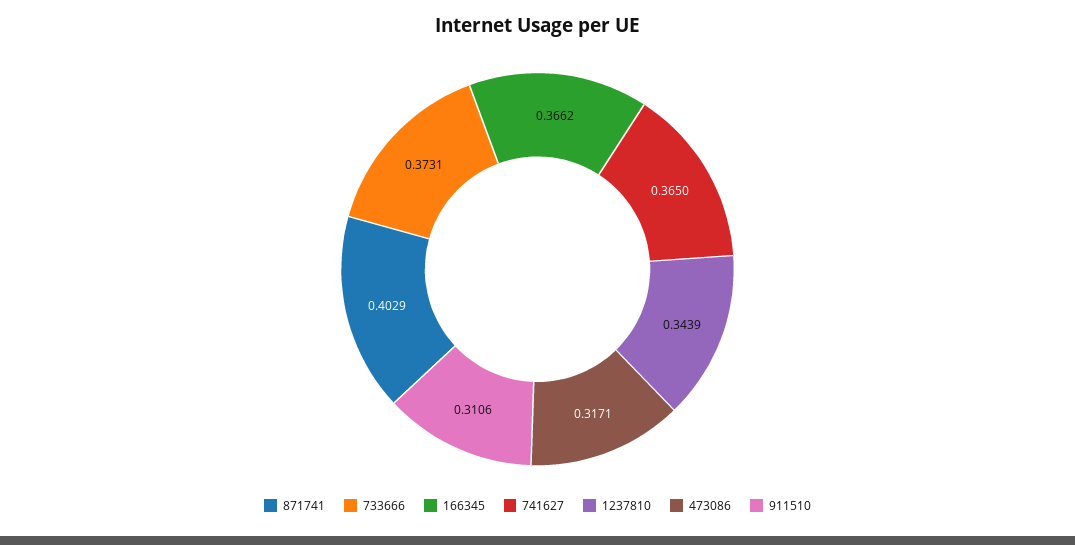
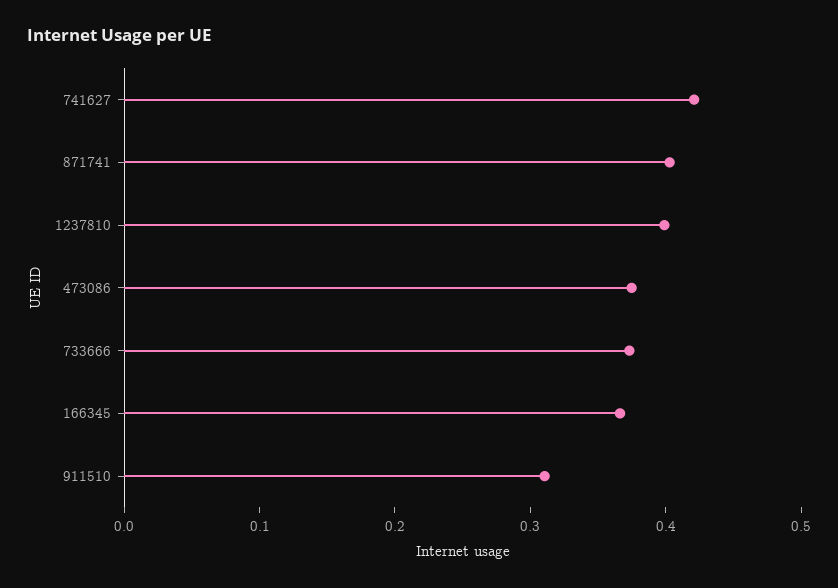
  {
    "871741": 0.4029,
    "733666": 0.3731,
    "166345": 0.3662,
-   "741627": 0.365,
+   "741627": 0.42,
-   "1237810": 0.3439,
+   "1237810": 0.4,
-   "473086": 0.3171,
+   "473086": 0.38,
    "911510": 0.3106
  }

